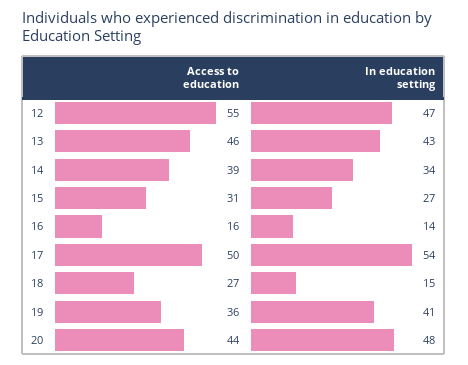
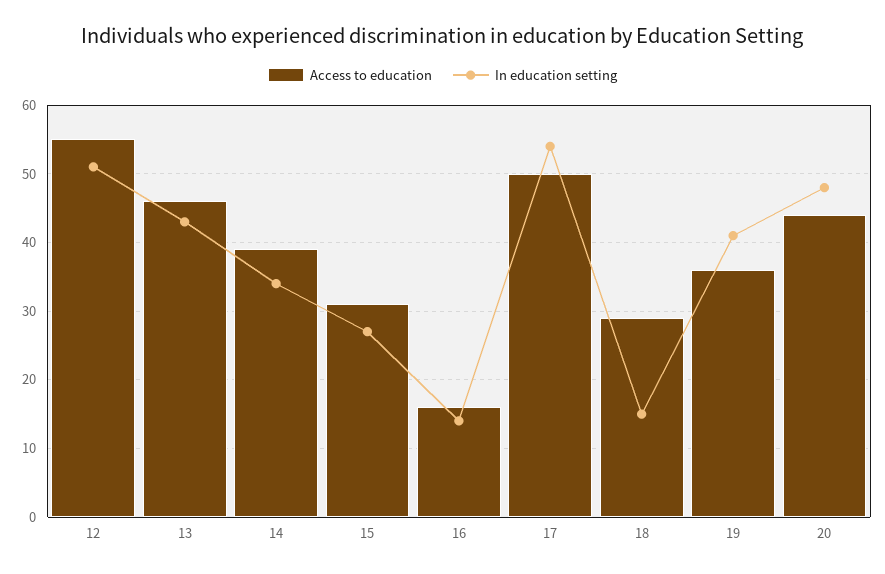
  {
    "Access to education": {
      "12": 55,
      "13": 46,
      "14": 39,
      "15": 31,
      "16": 16,
      "17": 50,
-     "18": 27,
+     "18": 29,
      "19": 36,
      "20": 44
    },
    "In education setting": {
-     "12": 47,
+     "12": 51,
      "13": 43,
      "14": 34,
      "15": 27,
      "16": 14,
      "17": 54,
      "18": 15,
      "19": 41,
      "20": 48
    }
  }

